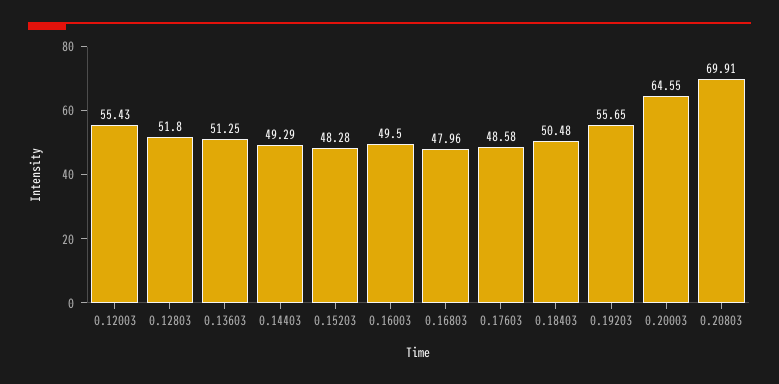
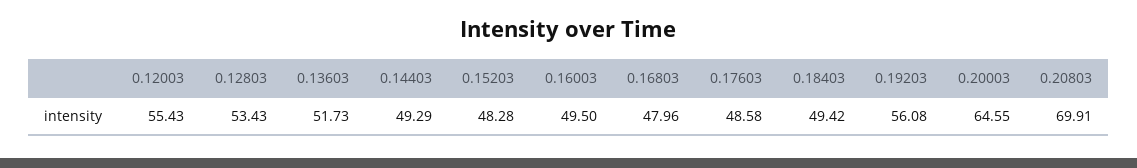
  {
    "0.12003": 55.43,
-   "0.12803": 51.8,
+   "0.12803": 53.43,
-   "0.13603": 51.25,
+   "0.13603": 51.73,
    "0.14403": 49.29,
    "0.15203": 48.28,
    "0.16003": 49.5,
    "0.16803": 47.96,
    "0.17603": 48.58,
-   "0.18403": 50.48,
+   "0.18403": 49.42,
-   "0.19203": 55.65,
+   "0.19203": 56.08,
    "0.20003": 64.55,
    "0.20803": 69.91
  }

